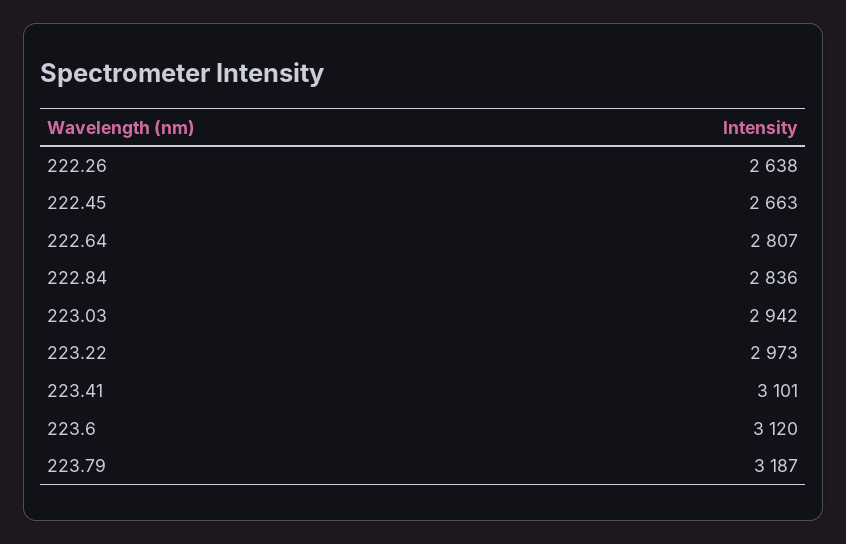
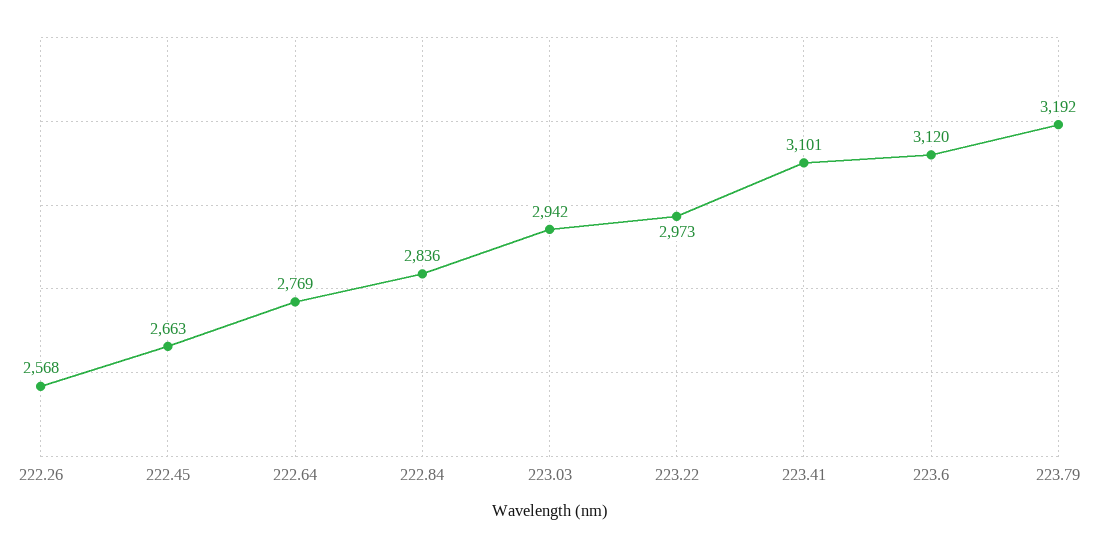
  {
-   "222.26": 2638,
+   "222.26": 2568,
    "222.45": 2663,
-   "222.64": 2807,
+   "222.64": 2769,
    "222.84": 2836,
    "223.03": 2942,
    "223.22": 2973,
    "223.41": 3101,
    "223.6": 3120,
-   "223.79": 3187
+   "223.79": 3192
  }

